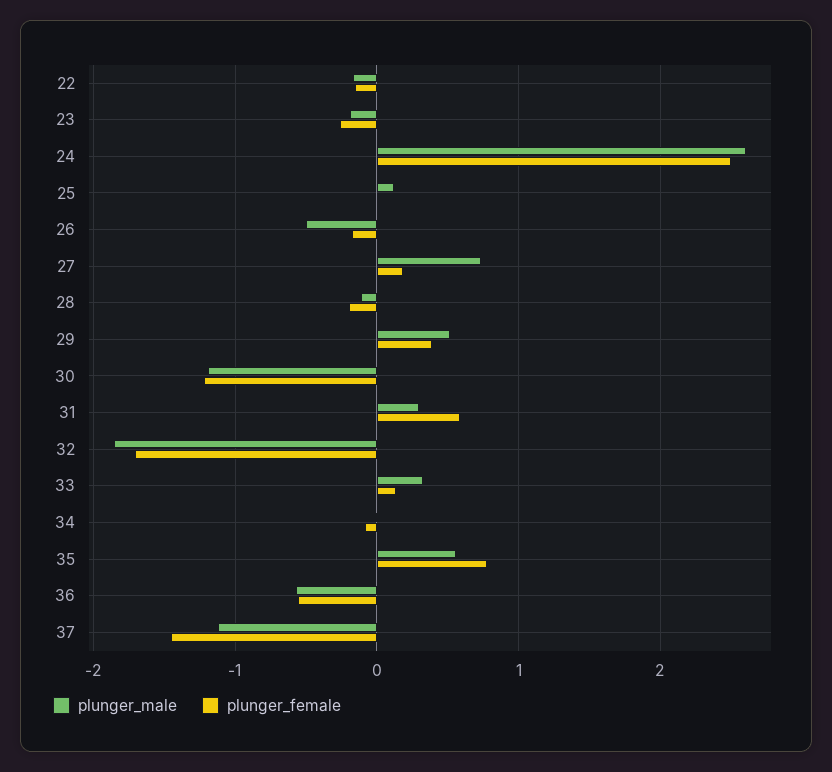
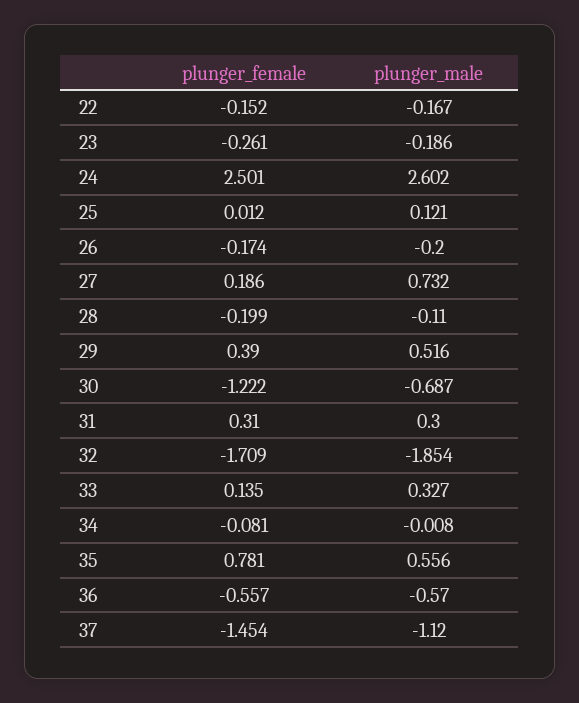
  {
    "plunger_male": {
      "22": -0.167,
      "23": -0.186,
      "24": 2.602,
      "25": 0.121,
-     "26": -0.5,
+     "26": -0.2,
      "27": 0.732,
      "28": -0.11,
      "29": 0.516,
-     "30": -1.2,
+     "30": -0.687,
      "31": 0.3,
      "32": -1.854,
      "33": 0.327,
      "34": -0.008,
      "35": 0.556,
      "36": -0.57,
      "37": -1.12
    },
    "plunger_female": {
      "22": -0.152,
      "23": -0.261,
      "24": 2.501,
      "25": 0.012,
      "26": -0.174,
      "27": 0.186,
      "28": -0.199,
      "29": 0.39,
      "30": -1.222,
-     "31": 0.6,
+     "31": 0.31,
      "32": -1.709,
      "33": 0.135,
      "34": -0.081,
      "35": 0.781,
      "36": -0.557,
      "37": -1.454
    }
  }

